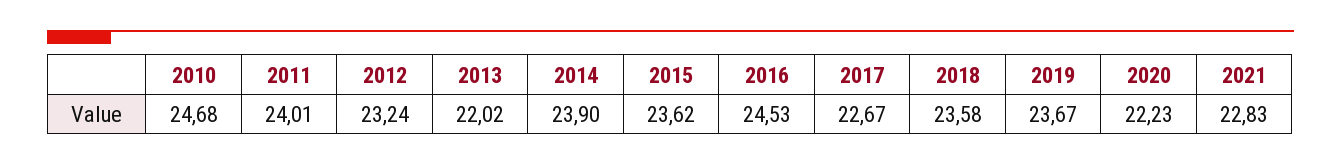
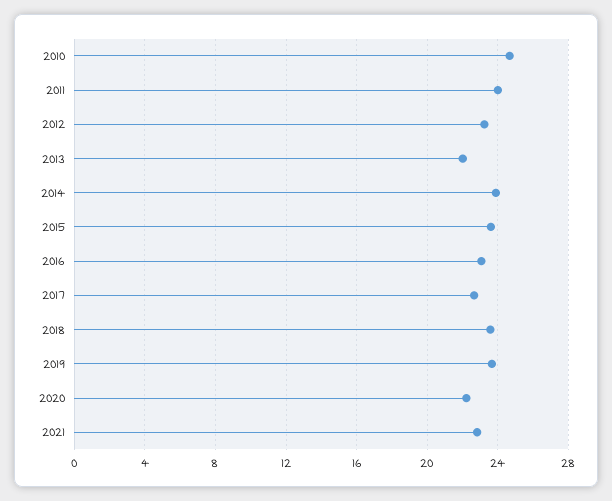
  {
    "2010": 24.68,
    "2011": 24.01,
    "2012": 23.24,
    "2013": 22.02,
    "2014": 23.9,
    "2015": 23.62,
-   "2016": 24.53,
+   "2016": 23,
    "2017": 22.67,
    "2018": 23.58,
    "2019": 23.67,
    "2020": 22.23,
    "2021": 22.83
  }

